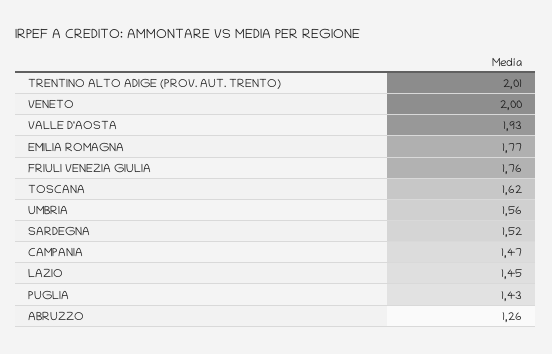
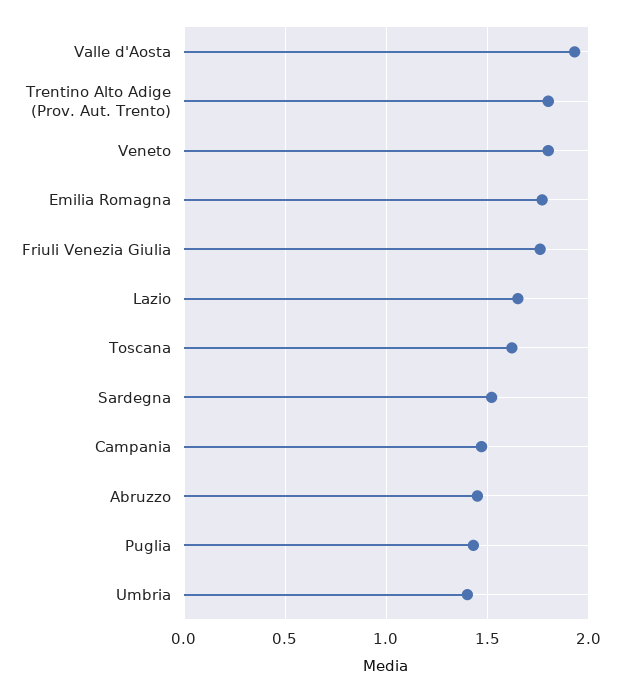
  {
-   "TRENTINO ALTO ADIGE (PROV. AUT. TRENTO)": 2.01,
+   "TRENTINO ALTO ADIGE (PROV. AUT. TRENTO)": 1.8,
-   "VENETO": 2,
+   "VENETO": 1.8,
    "VALLE D'AOSTA": 1.93,
    "EMILIA ROMAGNA": 1.77,
    "FRIULI VENEZIA GIULIA": 1.76,
    "TOSCANA": 1.62,
-   "UMBRIA": 1.56,
+   "UMBRIA": 1.4,
    "SARDEGNA": 1.52,
    "CAMPANIA": 1.47,
-   "LAZIO": 1.45,
+   "LAZIO": 1.65,
    "PUGLIA": 1.43,
-   "ABRUZZO": 1.26
+   "ABRUZZO": 1.45
  }

